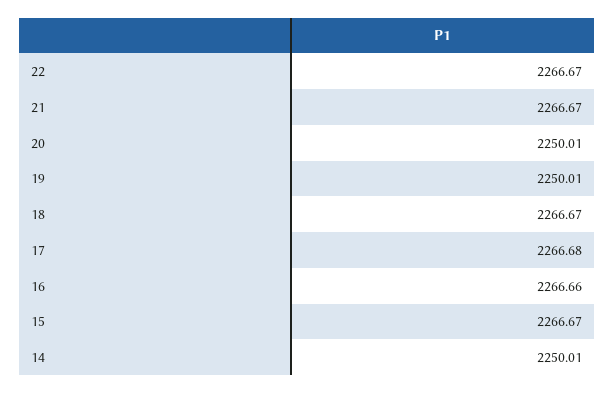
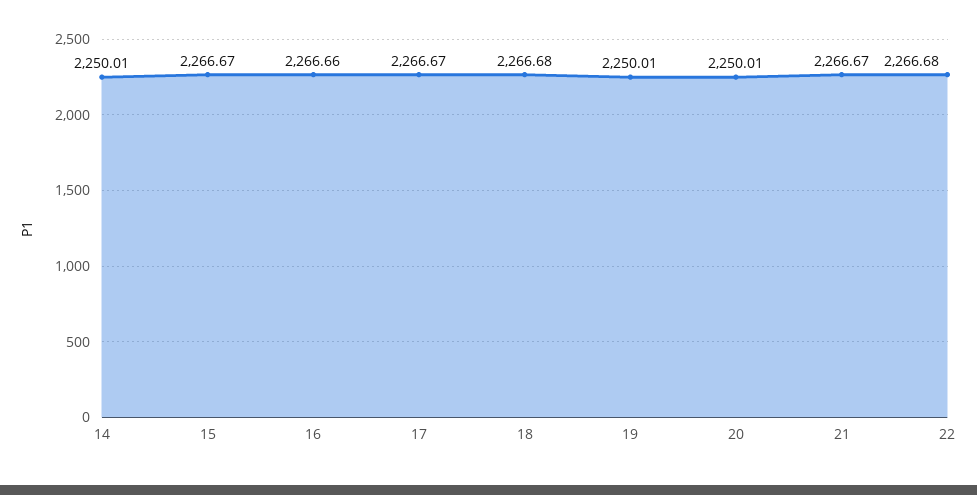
  {
-   "22": 2266.67,
+   "22": 2266.68,
    "21": 2266.67,
    "20": 2250.01,
    "19": 2250.01,
-   "18": 2266.67,
+   "18": 2266.68,
-   "17": 2266.68,
+   "17": 2266.67,
    "16": 2266.66,
    "15": 2266.67,
    "14": 2250.01
  }

